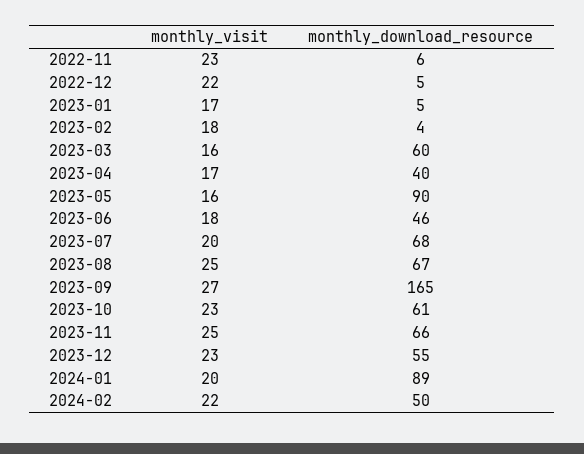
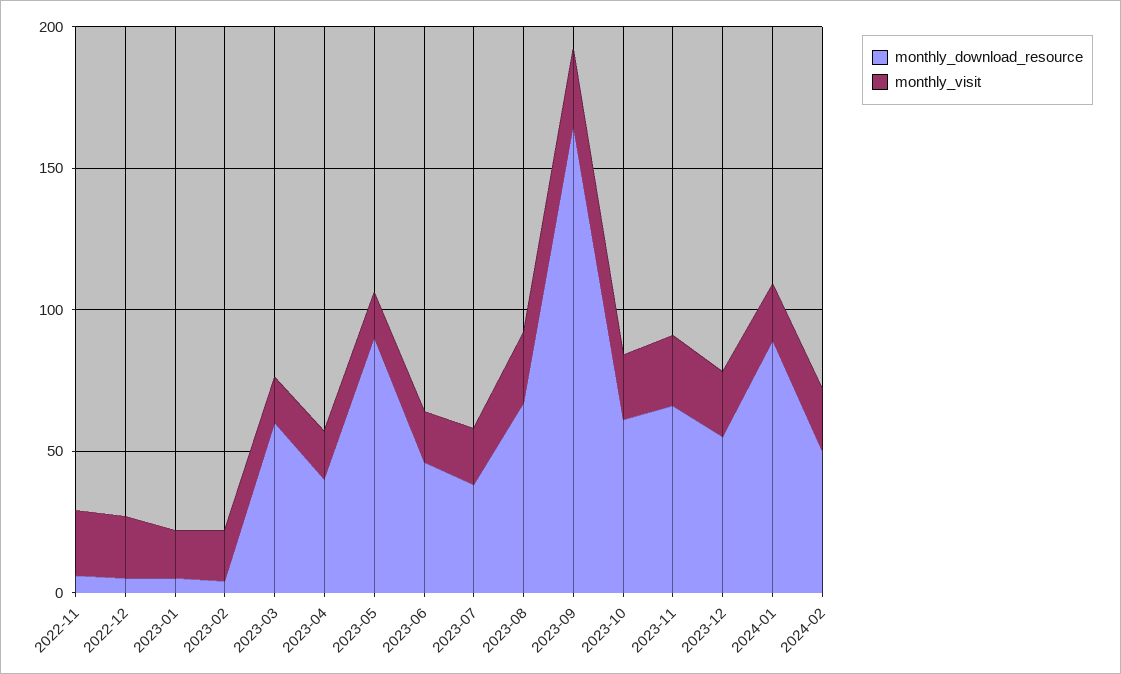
  {
    "monthly_visit": {
      "2022-11": 23,
      "2022-12": 22,
      "2023-01": 17,
      "2023-02": 18,
      "2023-03": 16,
      "2023-04": 17,
      "2023-05": 16,
      "2023-06": 18,
      "2023-07": 20,
      "2023-08": 25,
      "2023-09": 27,
      "2023-10": 23,
      "2023-11": 25,
      "2023-12": 23,
      "2024-01": 20,
      "2024-02": 22
    },
    "monthly_download_resource": {
      "2022-11": 6,
      "2022-12": 5,
      "2023-01": 5,
      "2023-02": 4,
      "2023-03": 60,
      "2023-04": 40,
      "2023-05": 90,
      "2023-06": 46,
-     "2023-07": 68,
+     "2023-07": 40,
      "2023-08": 67,
      "2023-09": 165,
      "2023-10": 61,
      "2023-11": 66,
      "2023-12": 55,
      "2024-01": 89,
      "2024-02": 50
    }
  }

